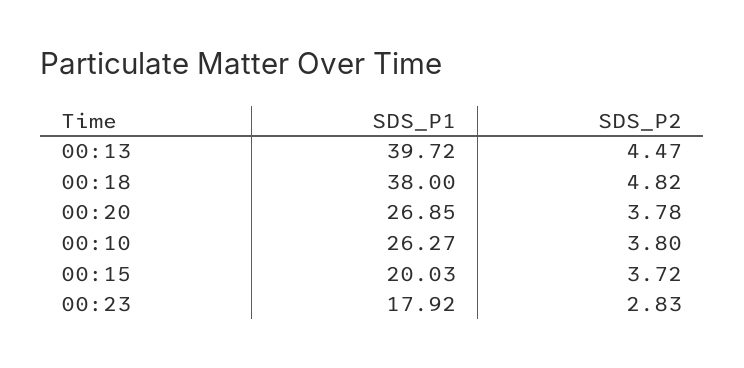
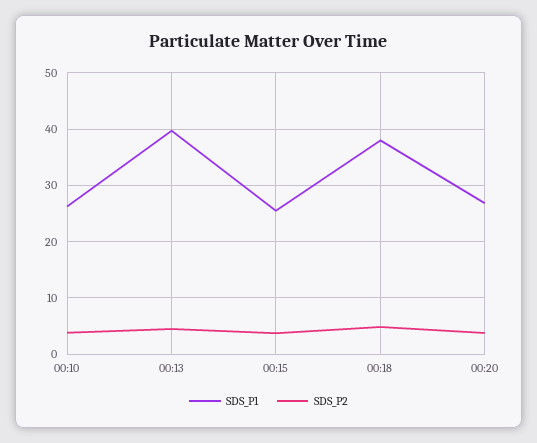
  {
    "SDS_P1": {
      "00:13": 39.72,
      "00:18": 38,
      "00:20": 26.85,
      "00:10": 26.27,
-     "00:15": 20.03,
+     "00:15": 26
-     "00:23": 17.92
    },
    "SDS_P2": {
      "00:13": 4.47,
      "00:18": 4.82,
      "00:20": 3.78,
      "00:10": 3.8,
-     "00:15": 3.72,
+     "00:15": 3.72
-     "00:23": 2.83
    }
  }

